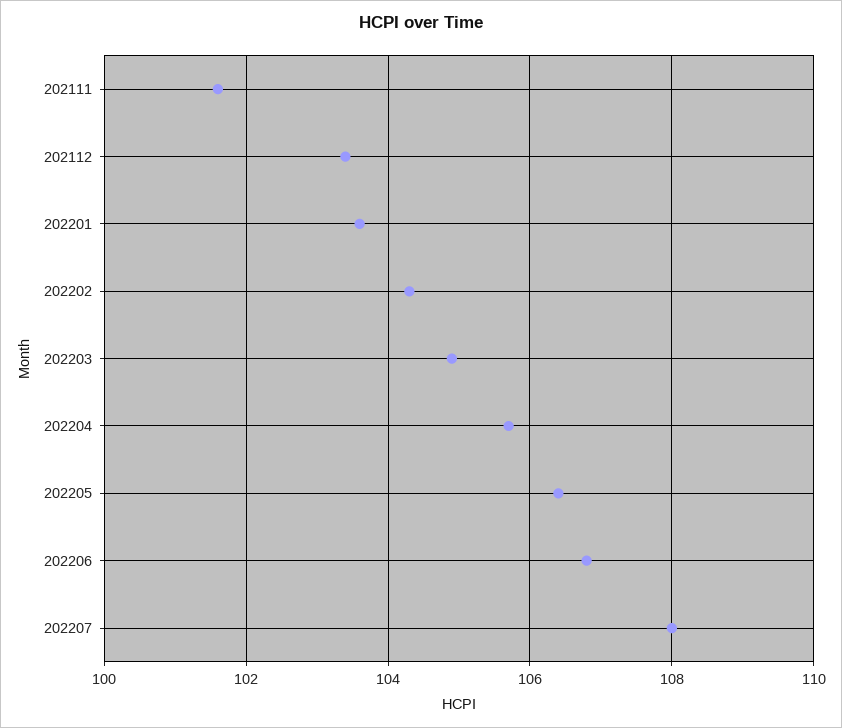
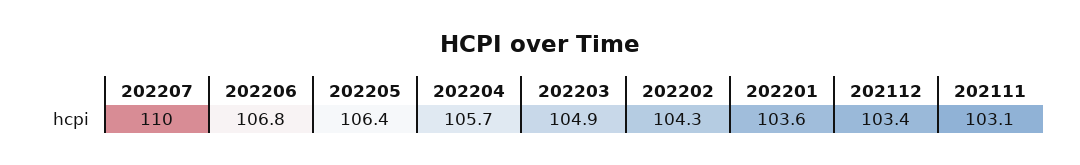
  {
-   "202111": 101.5,
+   "202111": 103.1,
    "202112": 103.4,
    "202201": 103.6,
    "202202": 104.3,
    "202203": 104.9,
    "202204": 105.7,
    "202205": 106.4,
    "202206": 106.8,
-   "202207": 108
+   "202207": 110
  }

